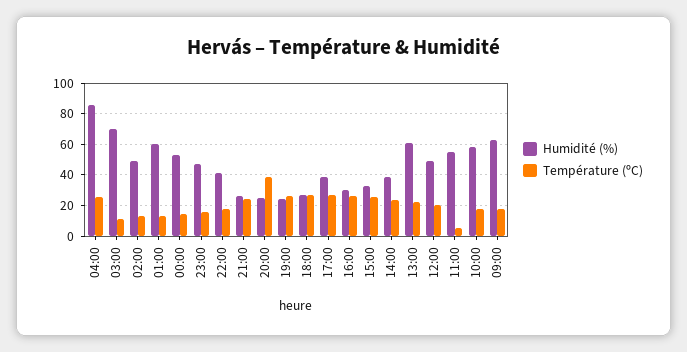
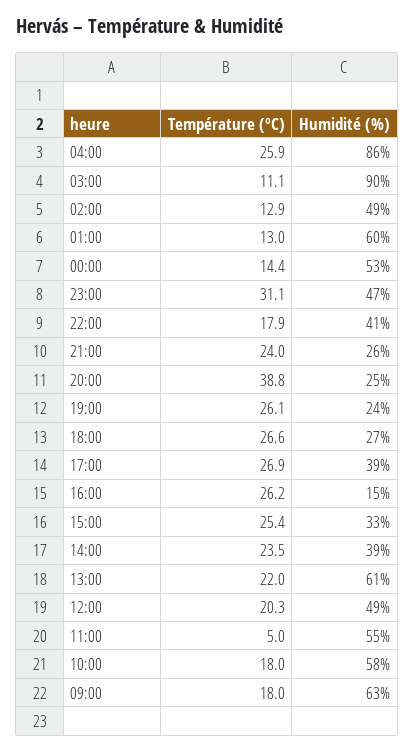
  {
    "Humidité (%)": {
      "04:00": 86,
-     "03:00": 70,
+     "03:00": 90,
      "02:00": 49,
      "01:00": 60,
      "00:00": 53,
      "23:00": 47,
      "22:00": 41,
      "21:00": 26,
      "20:00": 25,
      "19:00": 24,
      "18:00": 27,
      "17:00": 39,
-     "16:00": 30,
+     "16:00": 15,
      "15:00": 33,
      "14:00": 39,
      "13:00": 61,
      "12:00": 49,
      "11:00": 55,
      "10:00": 58,
      "09:00": 63
    },
    "Température (ºC)": {
      "04:00": 25.9,
      "03:00": 11.1,
      "02:00": 12.9,
      "01:00": 13,
      "00:00": 14.4,
-     "23:00": 15,
+     "23:00": 31.1,
      "22:00": 17.9,
      "21:00": 24,
      "20:00": 38.8,
      "19:00": 26.1,
      "18:00": 26.6,
      "17:00": 26.9,
      "16:00": 26.2,
      "15:00": 25.4,
      "14:00": 23.5,
      "13:00": 22,
      "12:00": 20.3,
      "11:00": 5,
      "10:00": 18,
      "09:00": 18
    }
  }

